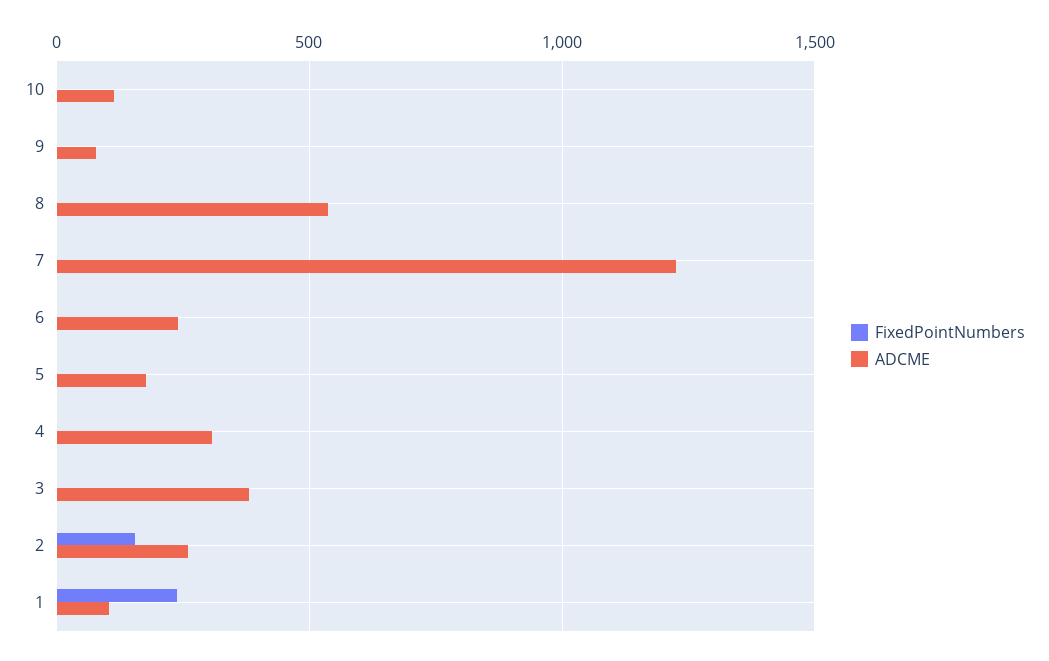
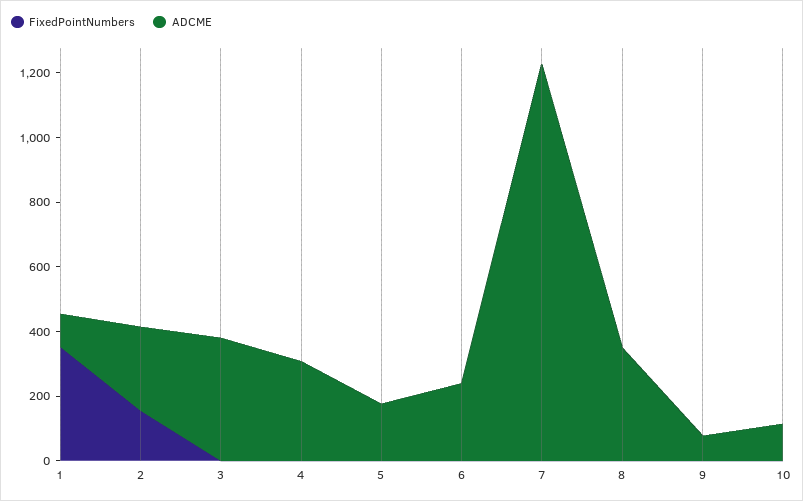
  {
    "FixedPointNumbers": {
      "10": 0,
      "9": 0,
      "8": 0,
      "7": 0,
      "6": 0,
      "5": 0,
      "4": 0,
      "3": 0,
      "2": 150,
-     "1": 250
+     "1": 350
    },
    "ADCME": {
      "10": 100,
      "9": 100,
-     "8": 550,
+     "8": 350,
      "7": 1250,
      "6": 250,
      "5": 200,
      "4": 300,
      "3": 400,
      "2": 250,
      "1": 100
    }
  }

